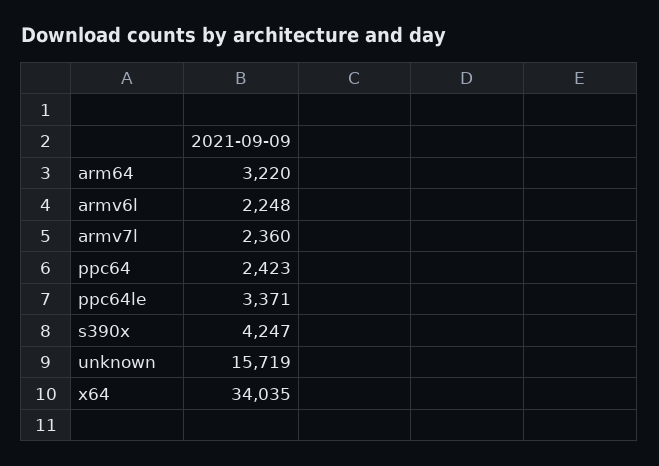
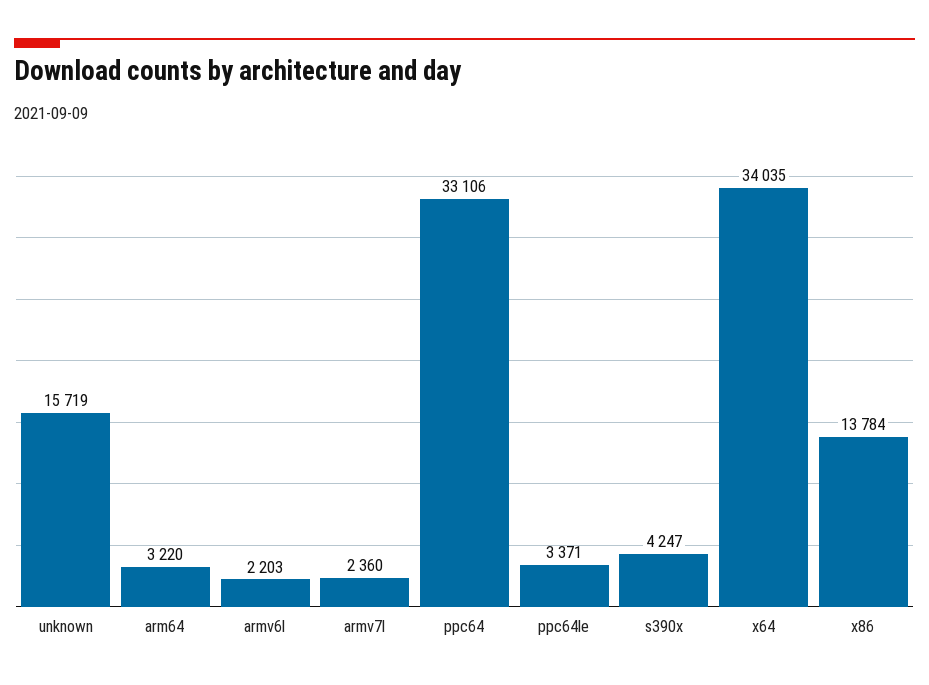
  {
    "arm64": 3220,
-   "armv6l": 2248,
+   "armv6l": 2203,
    "armv7l": 2360,
-   "ppc64": 2423,
+   "ppc64": 33106,
    "ppc64le": 3371,
    "s390x": 4247,
    "unknown": 15719,
-   "x64": 34035
+   "x64": 34035,
+   "x86": 13784
  }

